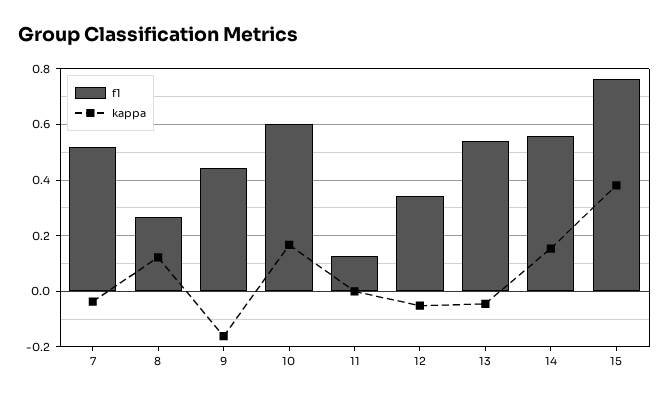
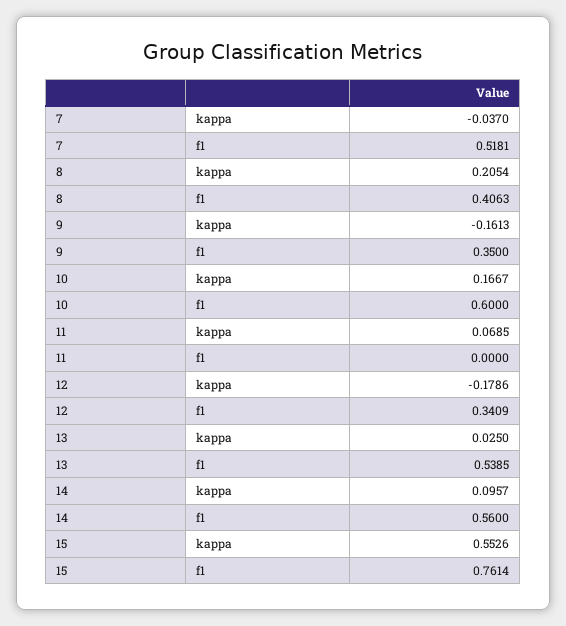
  {
    "f1": {
      "7": 0.5181,
-     "8": 0.275,
+     "8": 0.4063,
-     "9": 0.45,
+     "9": 0.35,
      "10": 0.6,
-     "11": 0.125,
+     "11": 0,
      "12": 0.3409,
      "13": 0.5385,
      "14": 0.56,
      "15": 0.7614
    },
    "kappa": {
      "7": -0.037,
-     "8": 0.125,
+     "8": 0.2054,
      "9": -0.1613,
      "10": 0.1667,
-     "11": 0,
+     "11": 0.0685,
-     "12": -0.05,
+     "12": -0.1786,
-     "13": -0.05,
+     "13": 0.025,
-     "14": 0.15,
+     "14": 0.0957,
-     "15": 0.375
+     "15": 0.5526
    }
  }

